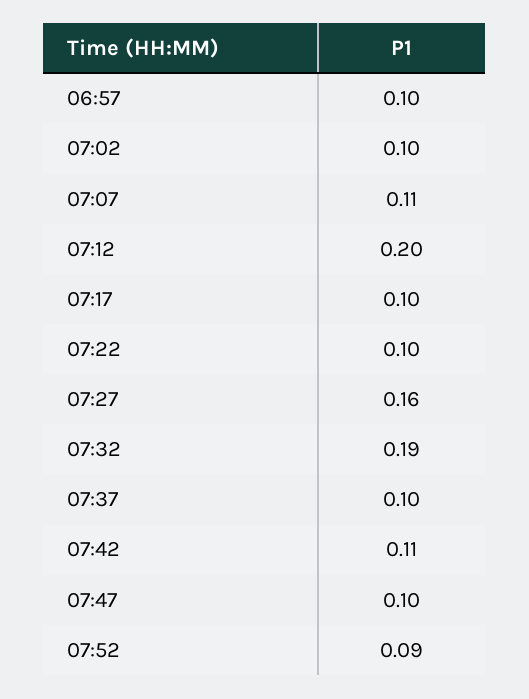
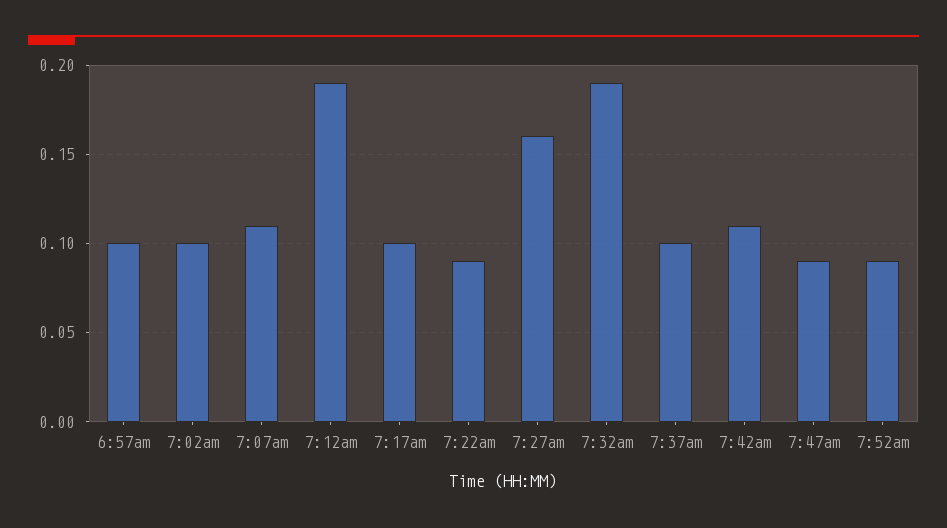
  {
    "06:57": 0.1,
    "07:02": 0.1,
    "07:07": 0.11,
-   "07:12": 0.2,
+   "07:12": 0.19,
    "07:17": 0.1,
-   "07:22": 0.1,
+   "07:22": 0.09,
    "07:27": 0.16,
    "07:32": 0.19,
    "07:37": 0.1,
    "07:42": 0.11,
-   "07:47": 0.1,
+   "07:47": 0.09,
    "07:52": 0.09
  }

